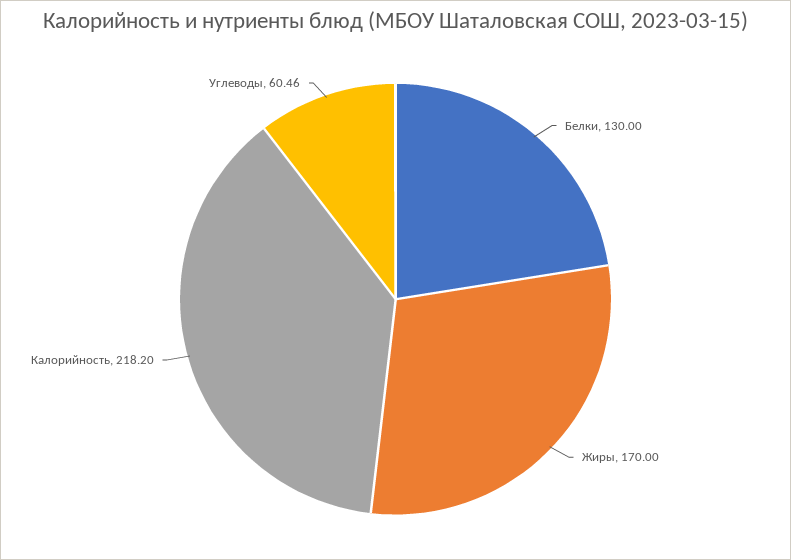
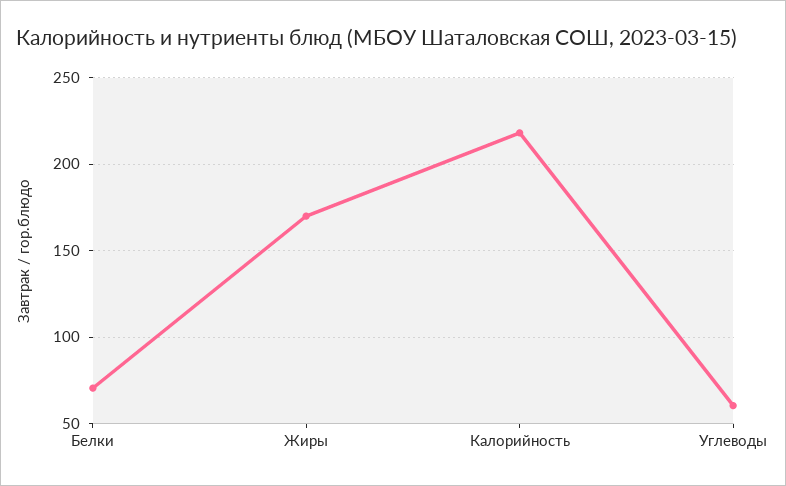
  {
-   "Белки": 130,
+   "Белки": 70,
    "Жиры": 170,
    "Калорийность": 218.2,
    "Углеводы": 60.46
  }

